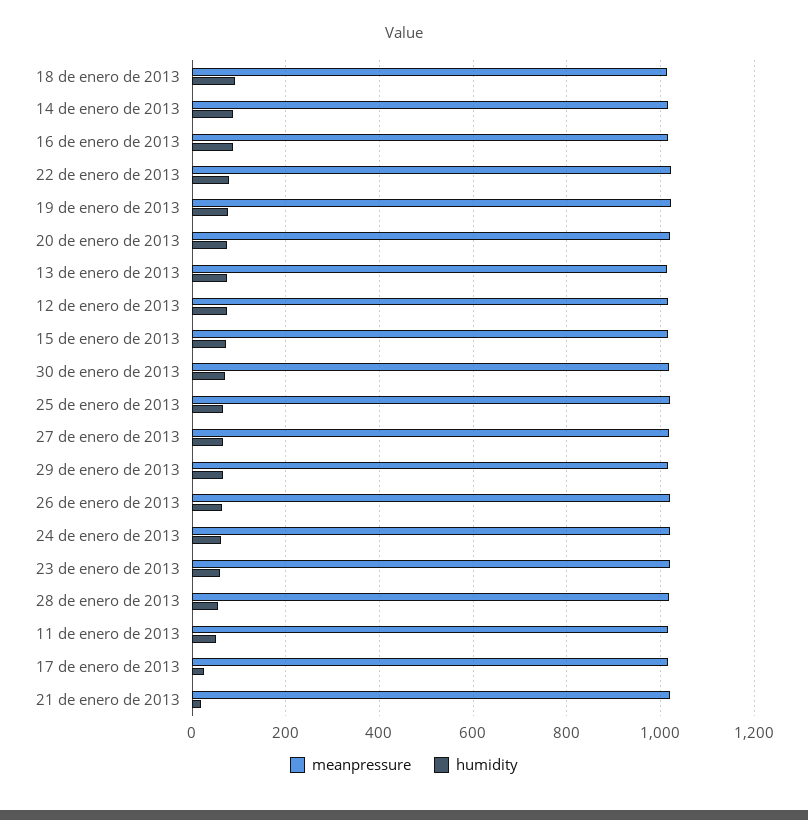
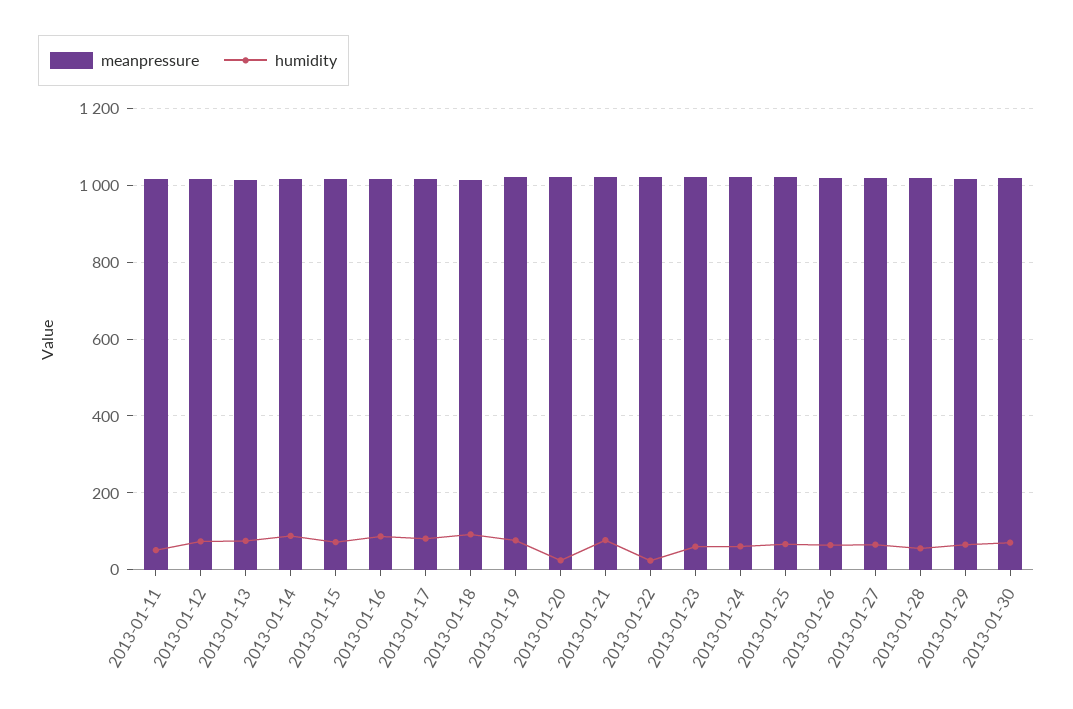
  {
    "meanpressure": {
      "18 de enero de 2013": 1020,
      "14 de enero de 2013": 1020,
      "16 de enero de 2013": 1020,
      "22 de enero de 2013": 1020,
      "19 de enero de 2013": 1020,
      "20 de enero de 2013": 1020,
      "13 de enero de 2013": 1020,
      "12 de enero de 2013": 1020,
      "15 de enero de 2013": 1020,
      "30 de enero de 2013": 1020,
      "25 de enero de 2013": 1020,
      "27 de enero de 2013": 1020,
      "29 de enero de 2013": 1020,
      "26 de enero de 2013": 1020,
      "24 de enero de 2013": 1020,
      "23 de enero de 2013": 1020,
      "28 de enero de 2013": 1020,
      "11 de enero de 2013": 1020,
      "17 de enero de 2013": 1020,
      "21 de enero de 2013": 1020
    },
    "humidity": {
      "18 de enero de 2013": 100,
      "14 de enero de 2013": 80,
      "16 de enero de 2013": 80,
-     "22 de enero de 2013": 80,
+     "22 de enero de 2013": 20,
      "19 de enero de 2013": 80,
-     "20 de enero de 2013": 80,
+     "20 de enero de 2013": 20,
      "13 de enero de 2013": 80,
      "12 de enero de 2013": 80,
      "15 de enero de 2013": 80,
      "30 de enero de 2013": 80,
      "25 de enero de 2013": 60,
      "27 de enero de 2013": 60,
      "29 de enero de 2013": 60,
      "26 de enero de 2013": 60,
      "24 de enero de 2013": 60,
      "23 de enero de 2013": 60,
      "28 de enero de 2013": 60,
      "11 de enero de 2013": 60,
-     "17 de enero de 2013": 20,
+     "17 de enero de 2013": 80,
-     "21 de enero de 2013": 20
+     "21 de enero de 2013": 80
    }
  }

